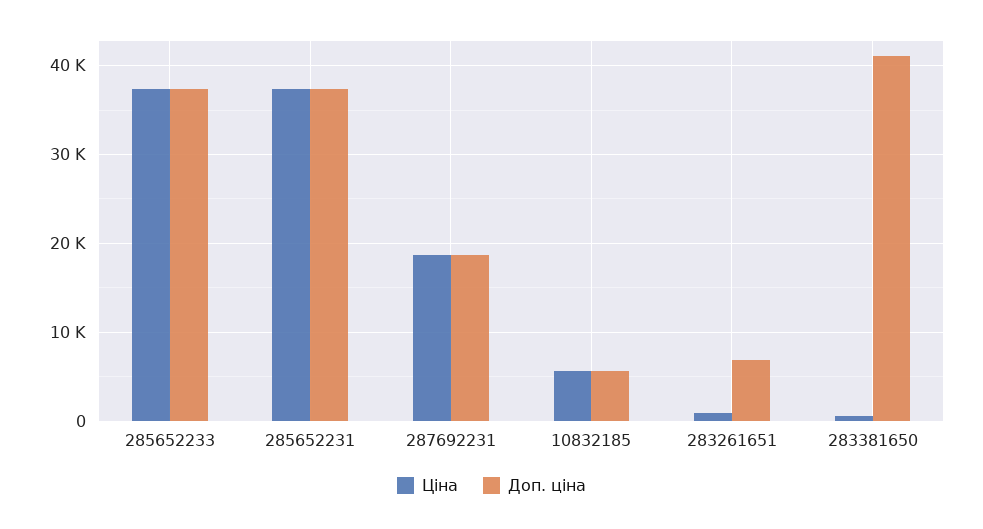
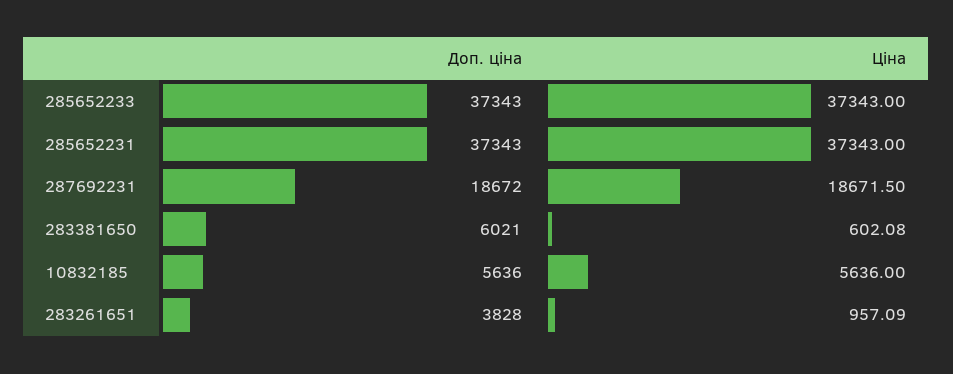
  {
    "Ціна": {
      "285652233": 37343,
      "285652231": 37343,
      "287692231": 18671.5,
      "10832185": 5636,
      "283261651": 957.09,
      "283381650": 602.08
    },
    "Доп. ціна": {
      "285652233": 37343,
      "285652231": 37343,
      "287692231": 18672,
      "10832185": 5636,
-     "283261651": 7000,
+     "283261651": 3828,
-     "283381650": 41000
+     "283381650": 6021
    }
  }

